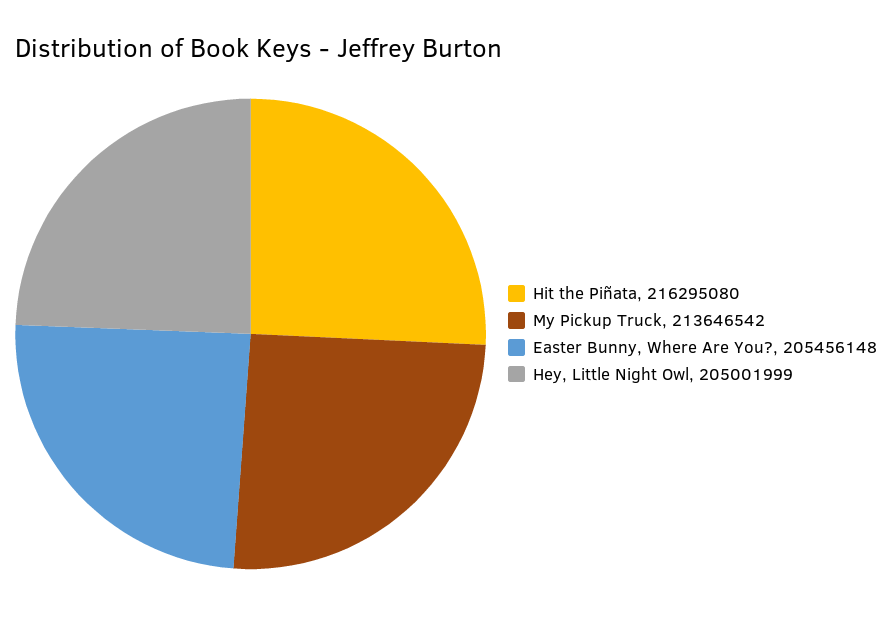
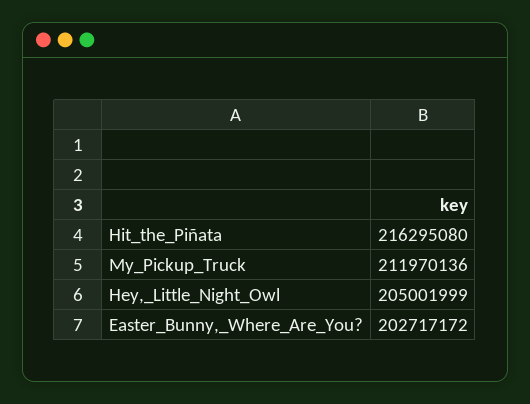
  {
    "Hit the Piñata": 216295080,
-   "My Pickup Truck": 213646542,
+   "My Pickup Truck": 211970136,
-   "Easter Bunny, Where Are You?": 205456148,
+   "Easter Bunny, Where Are You?": 202717172,
    "Hey, Little Night Owl": 205001999
  }

